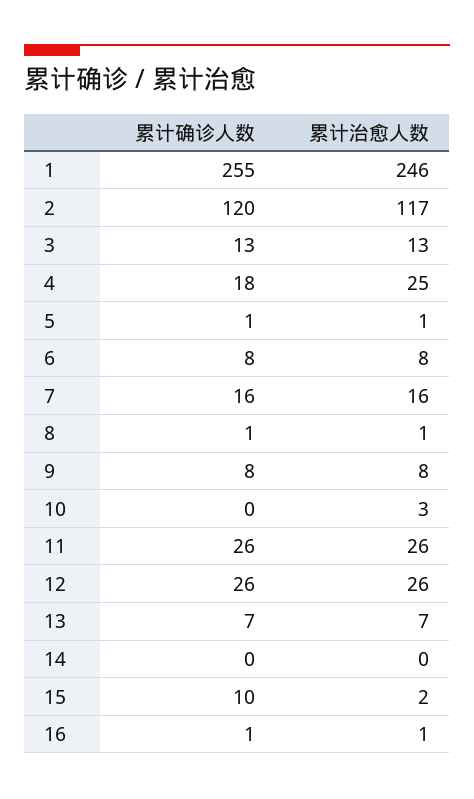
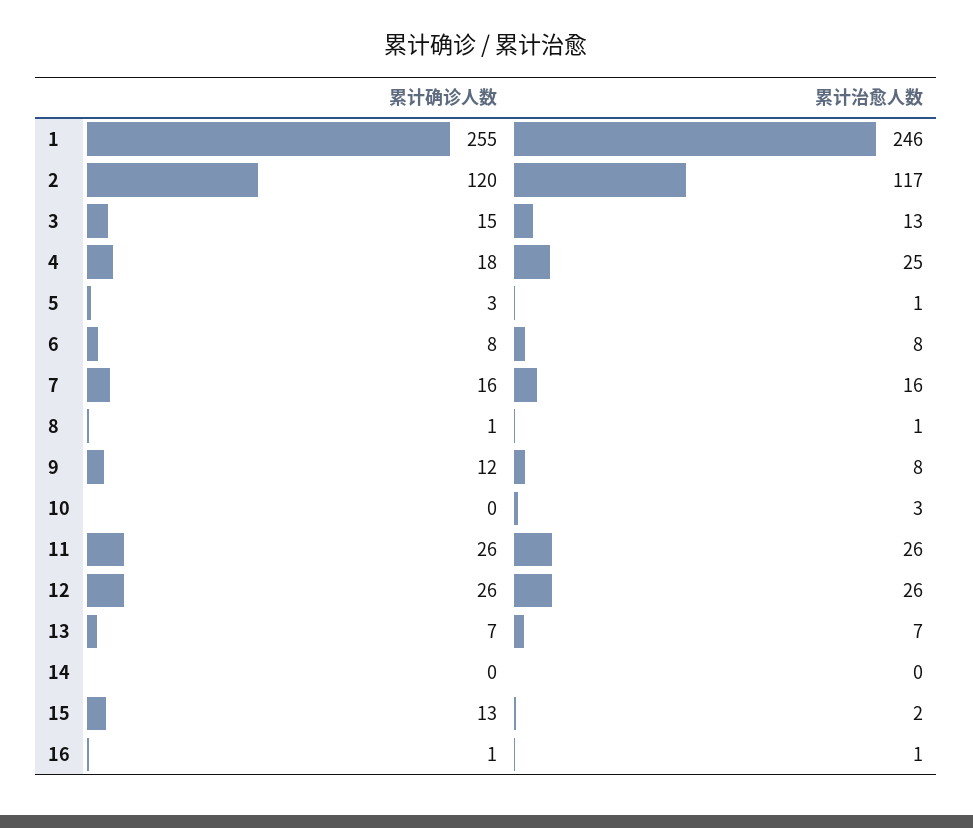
  {
    "累计确诊人数": {
      "1": 255,
      "2": 120,
-     "3": 13,
+     "3": 15,
      "4": 18,
-     "5": 1,
+     "5": 3,
      "6": 8,
      "7": 16,
      "8": 1,
-     "9": 8,
+     "9": 12,
      "10": 0,
      "11": 26,
      "12": 26,
      "13": 7,
      "14": 0,
-     "15": 10,
+     "15": 13,
      "16": 1
    },
    "累计治愈人数": {
      "1": 246,
      "2": 117,
      "3": 13,
      "4": 25,
      "5": 1,
      "6": 8,
      "7": 16,
      "8": 1,
      "9": 8,
      "10": 3,
      "11": 26,
      "12": 26,
      "13": 7,
      "14": 0,
      "15": 2,
      "16": 1
    }
  }

